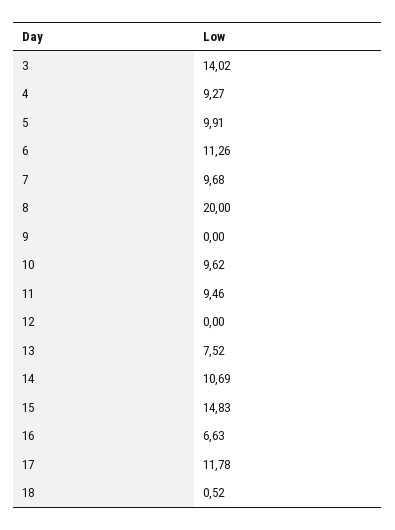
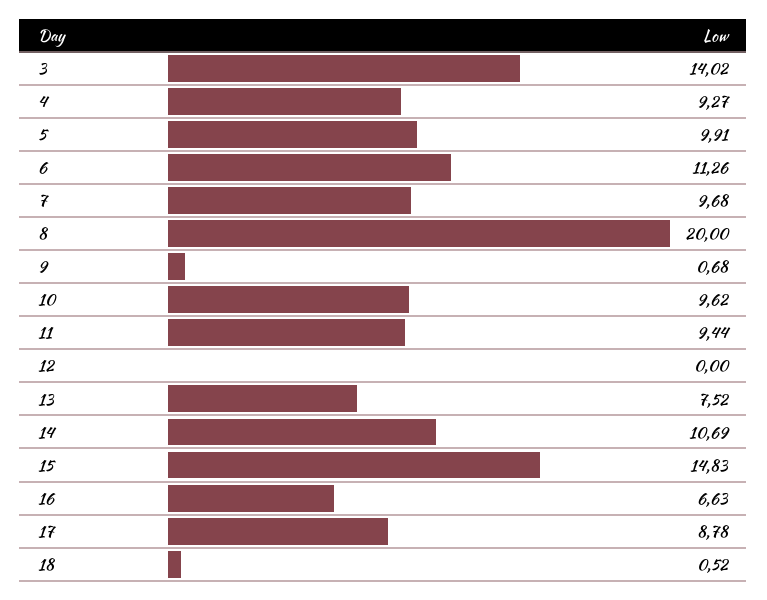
  {
    "3": 14.02,
    "4": 9.27,
    "5": 9.91,
    "6": 11.26,
    "7": 9.68,
    "8": 20,
-   "9": 0,
+   "9": 0.68,
    "10": 9.62,
-   "11": 9.46,
+   "11": 9.44,
    "12": 0,
    "13": 7.52,
    "14": 10.69,
    "15": 14.83,
    "16": 6.63,
-   "17": 11.78,
+   "17": 8.78,
    "18": 0.52
  }

